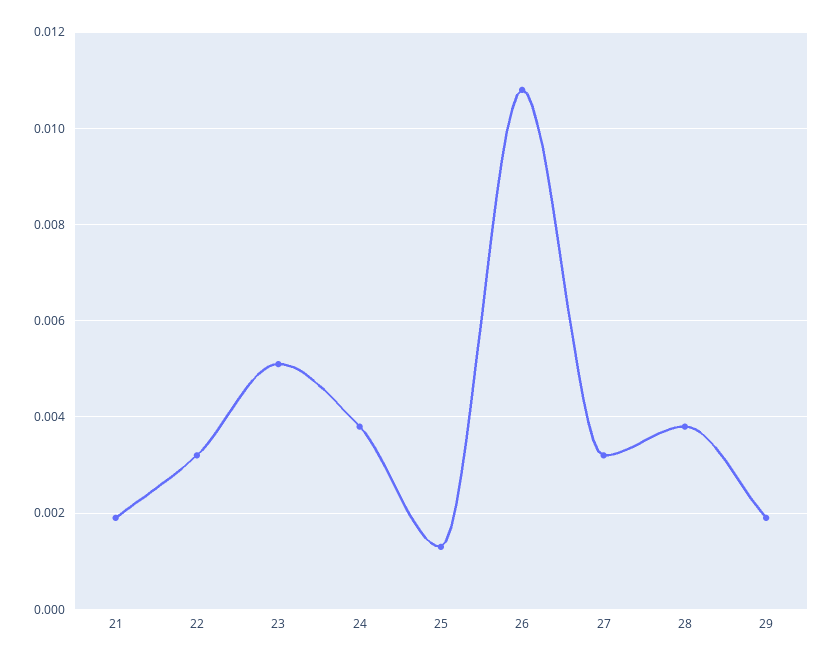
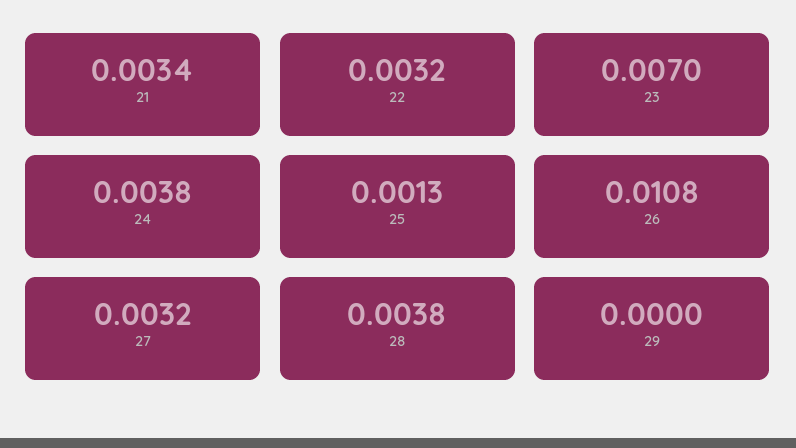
  {
-   "21": 0.002,
+   "21": 0.0034,
    "22": 0.0032,
-   "23": 0.005,
+   "23": 0.007,
    "24": 0.0038,
    "25": 0.0013,
    "26": 0.0108,
    "27": 0.0032,
    "28": 0.0038,
-   "29": 0.002
+   "29": 0
  }

